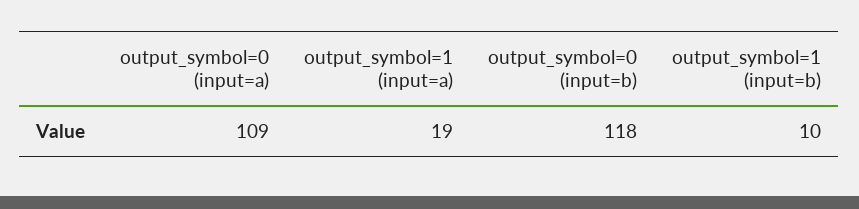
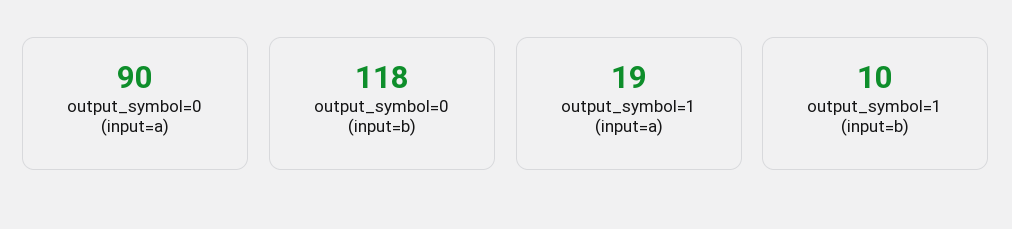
  {
-   "output_symbol=0 (input=a)": 109,
+   "output_symbol=0 (input=a)": 90,
    "output_symbol=1 (input=a)": 19,
    "output_symbol=0 (input=b)": 118,
    "output_symbol=1 (input=b)": 10
  }

